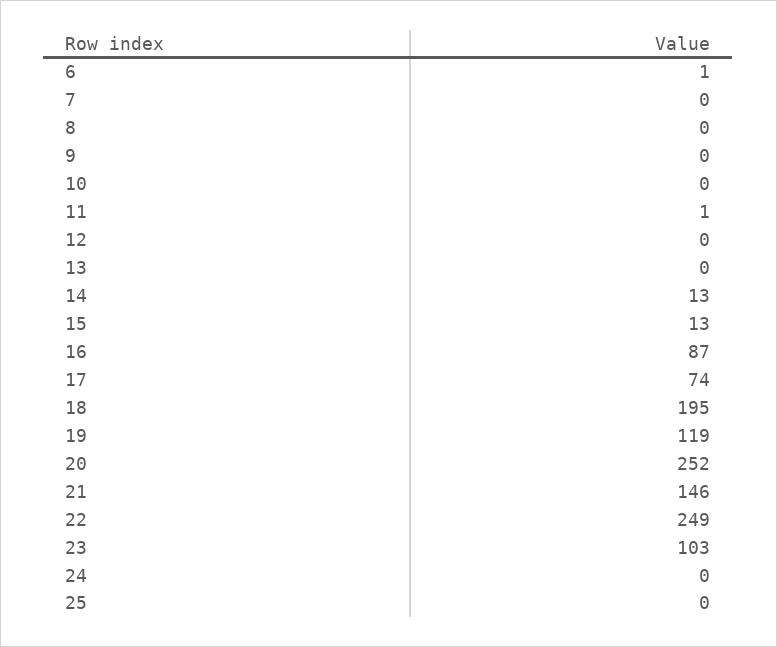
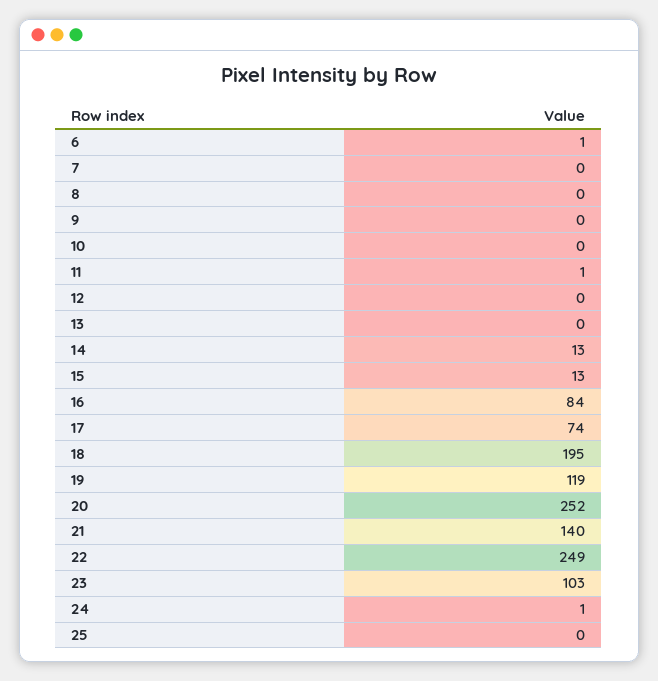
  {
    "6": 1,
    "7": 0,
    "8": 0,
    "9": 0,
    "10": 0,
    "11": 1,
    "12": 0,
    "13": 0,
    "14": 13,
    "15": 13,
-   "16": 87,
+   "16": 84,
    "17": 74,
    "18": 195,
    "19": 119,
    "20": 252,
-   "21": 146,
+   "21": 140,
    "22": 249,
    "23": 103,
-   "24": 0,
+   "24": 1,
    "25": 0
  }

